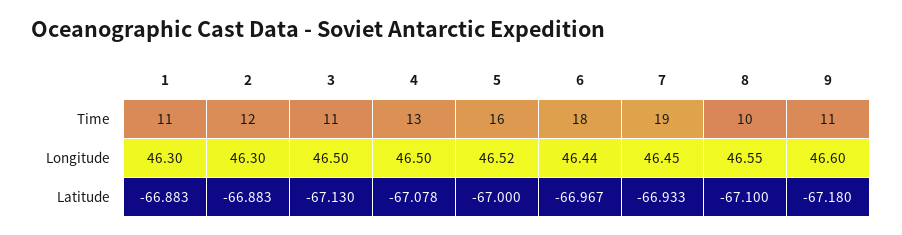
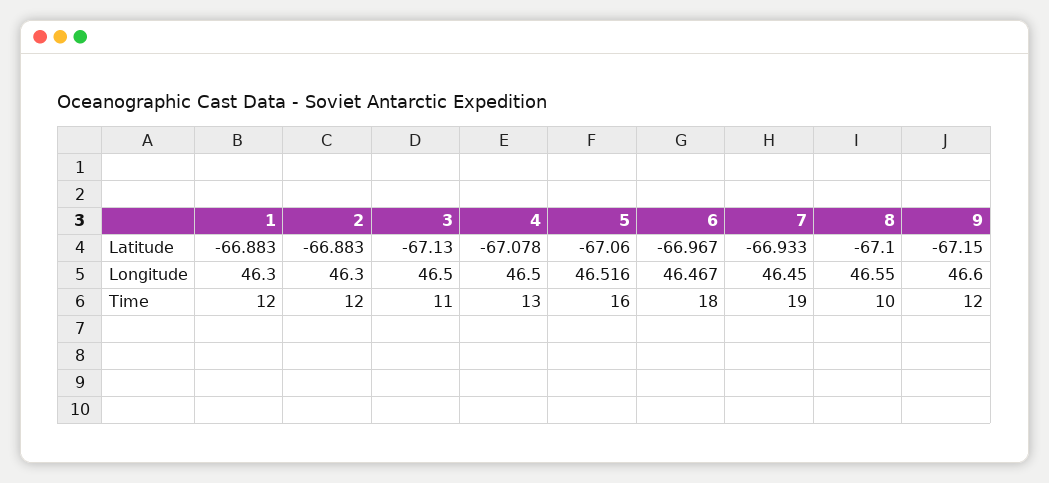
  {
    "1": {
-     "Time": 11,
+     "Time": 12,
      "Longitude": 46.3,
      "Latitude": -66.883
    },
    "2": {
      "Time": 12,
      "Longitude": 46.3,
      "Latitude": -66.883
    },
    "3": {
      "Time": 11,
      "Longitude": 46.5,
      "Latitude": -67.13
    },
    "4": {
      "Time": 13,
      "Longitude": 46.5,
      "Latitude": -67.078
    },
    "5": {
      "Time": 16,
      "Longitude": 46.516,
-     "Latitude": -67
+     "Latitude": -67.06
    },
    "6": {
      "Time": 18,
-     "Longitude": 46.44,
+     "Longitude": 46.467,
      "Latitude": -66.967
    },
    "7": {
      "Time": 19,
      "Longitude": 46.45,
      "Latitude": -66.933
    },
    "8": {
      "Time": 10,
      "Longitude": 46.55,
      "Latitude": -67.1
    },
    "9": {
-     "Time": 11,
+     "Time": 12,
      "Longitude": 46.6,
-     "Latitude": -67.18
+     "Latitude": -67.15
    }
  }

